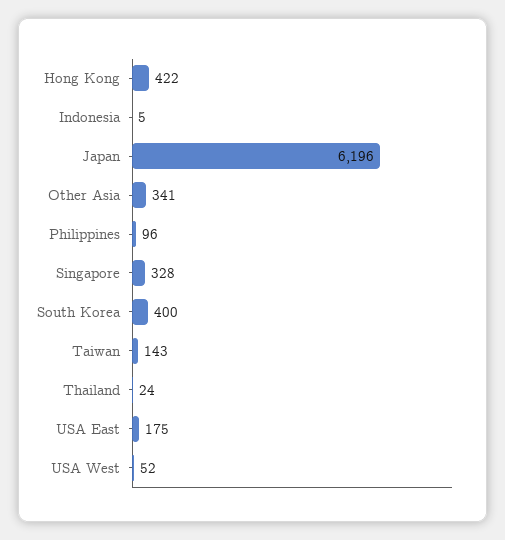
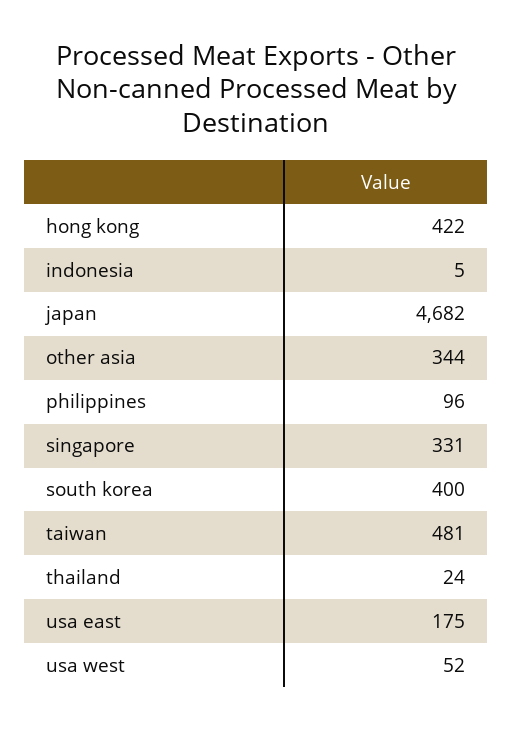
  {
    "Hong Kong": 422,
    "Indonesia": 5,
-   "Japan": 6196,
+   "Japan": 4682,
-   "Other Asia": 341,
+   "Other Asia": 344,
    "Philippines": 96,
-   "Singapore": 328,
+   "Singapore": 331,
    "South Korea": 400,
-   "Taiwan": 143,
+   "Taiwan": 481,
    "Thailand": 24,
    "USA East": 175,
    "USA West": 52
  }

